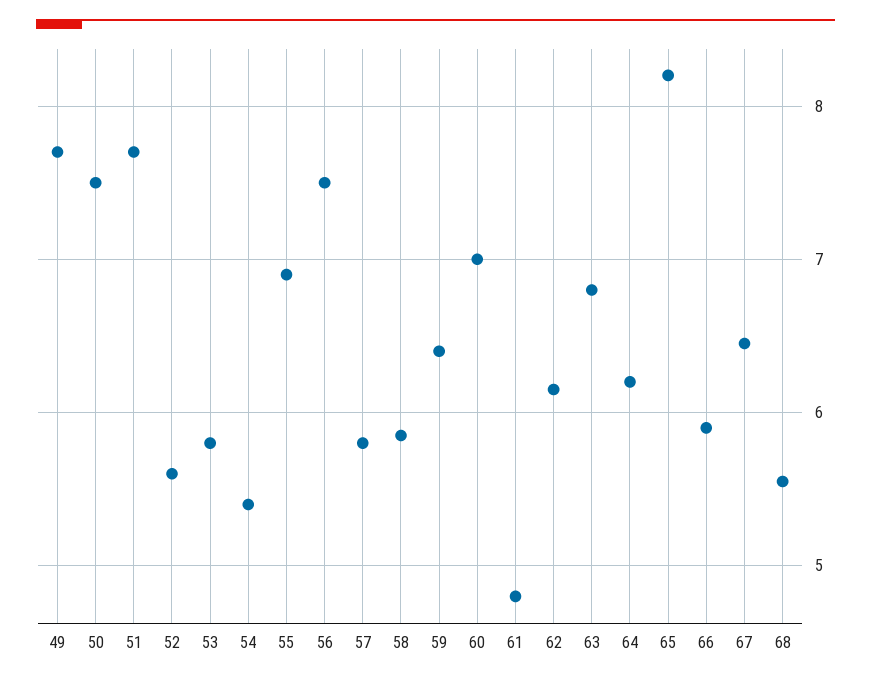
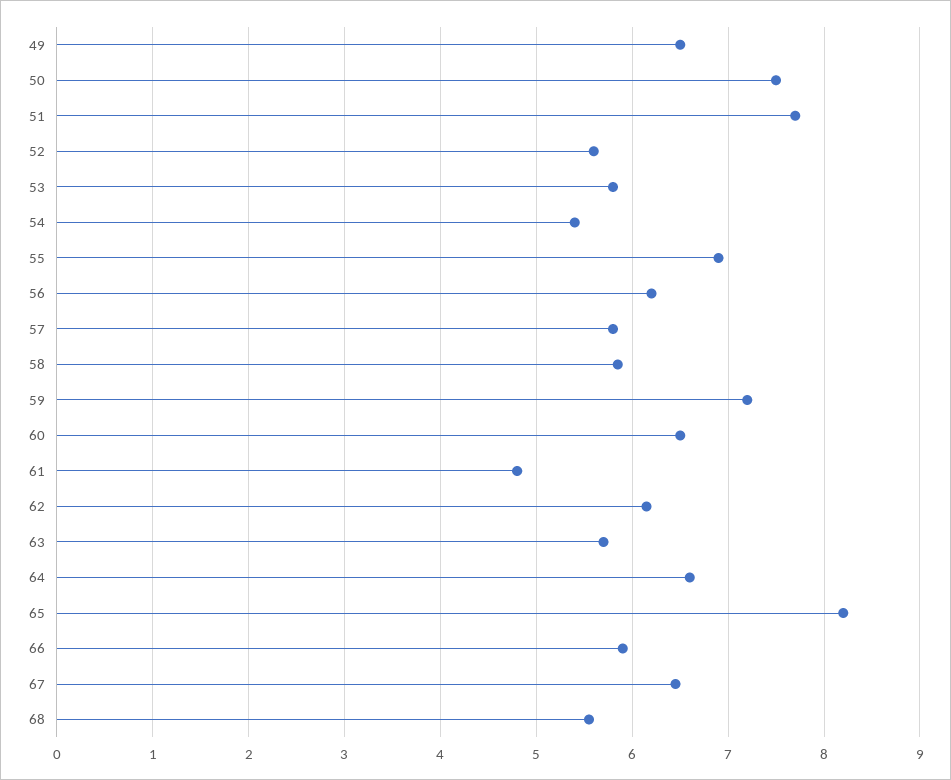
  {
-   "49": 7.7,
+   "49": 6.5,
    "50": 7.5,
    "51": 7.7,
    "52": 5.6,
    "53": 5.8,
    "54": 5.4,
    "55": 6.9,
-   "56": 7.5,
+   "56": 6.2,
    "57": 5.8,
    "58": 5.9,
-   "59": 6.4,
+   "59": 7.2,
-   "60": 7,
+   "60": 6.5,
    "61": 4.8,
    "62": 6.2,
-   "63": 6.8,
+   "63": 5.7,
-   "64": 6.2,
+   "64": 6.6,
    "65": 8.2,
    "66": 5.9,
    "67": 6.5,
    "68": 5.6
  }

